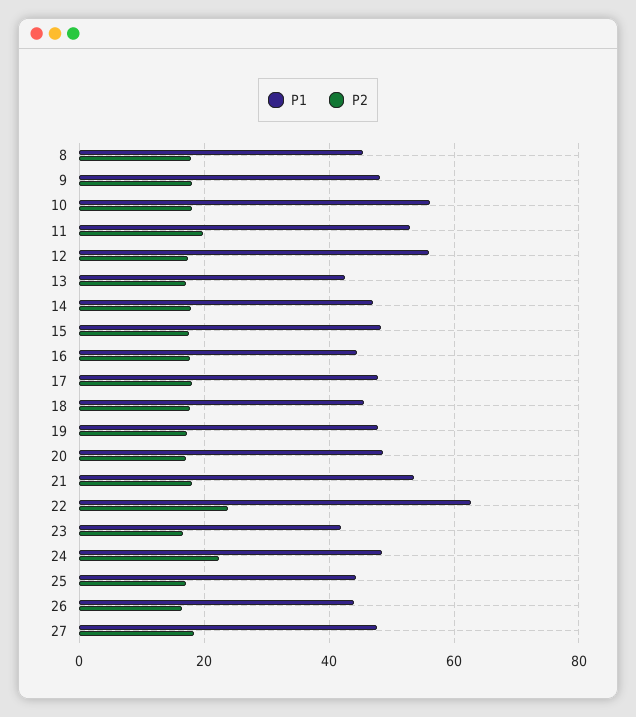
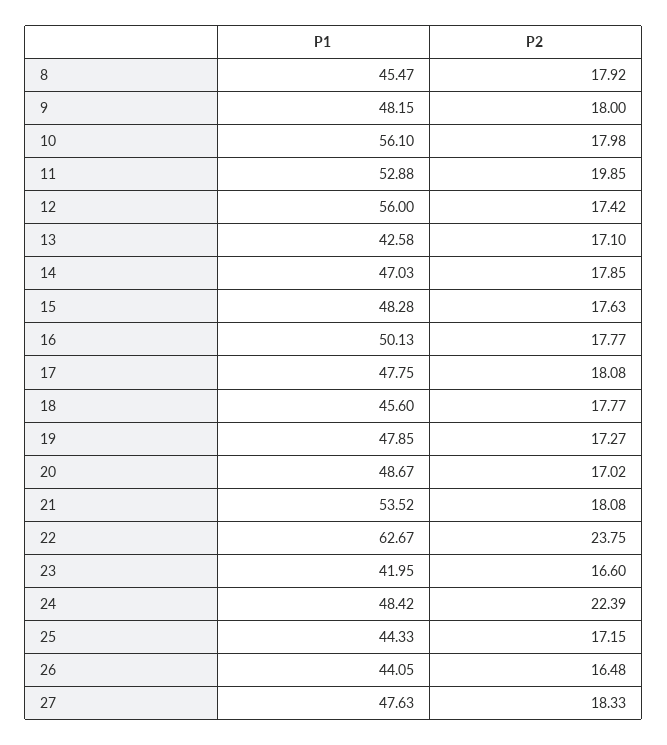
  {
    "P1": {
      "8": 45.47,
      "9": 48.15,
      "10": 56.1,
      "11": 52.88,
      "12": 56,
      "13": 42.58,
      "14": 47.03,
      "15": 48.28,
-     "16": 44,
+     "16": 50.13,
      "17": 47.75,
      "18": 45.6,
      "19": 47.85,
      "20": 48.67,
      "21": 53.52,
      "22": 62.67,
      "23": 41.95,
      "24": 48.42,
      "25": 44.33,
      "26": 44.05,
      "27": 47.63
    },
    "P2": {
      "8": 17.92,
      "9": 18,
      "10": 17.98,
      "11": 19.85,
      "12": 17.42,
      "13": 17.1,
      "14": 17.85,
      "15": 17.63,
      "16": 17.77,
      "17": 18.08,
      "18": 17.77,
      "19": 17.27,
      "20": 17.02,
      "21": 18.08,
      "22": 23.75,
      "23": 16.6,
      "24": 22.39,
      "25": 17.15,
      "26": 16.48,
      "27": 18.33
    }
  }

